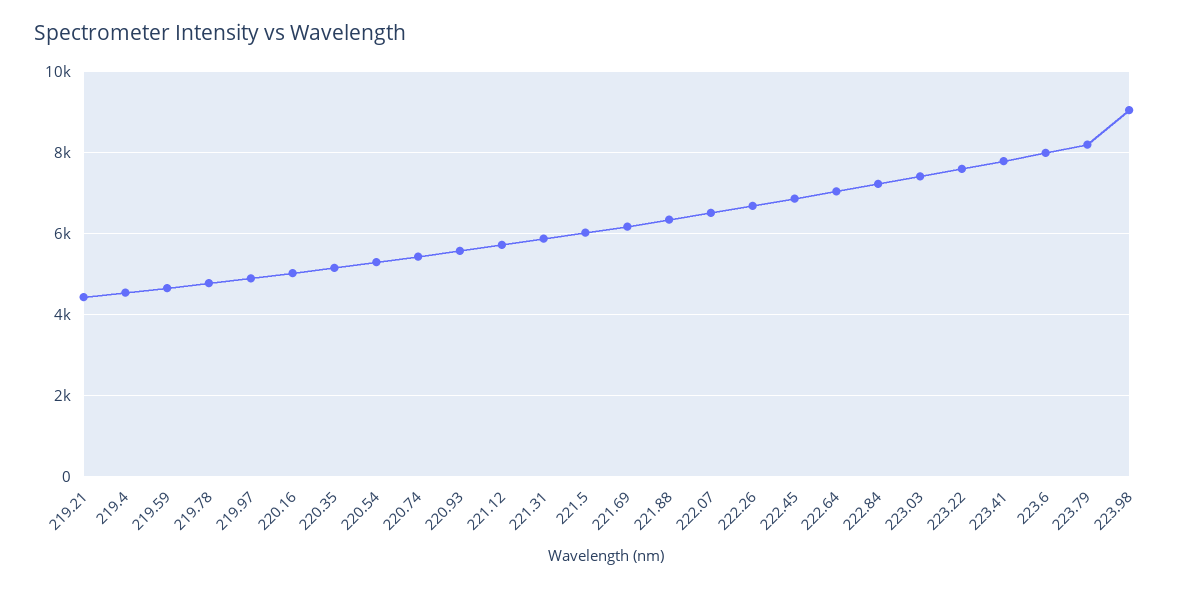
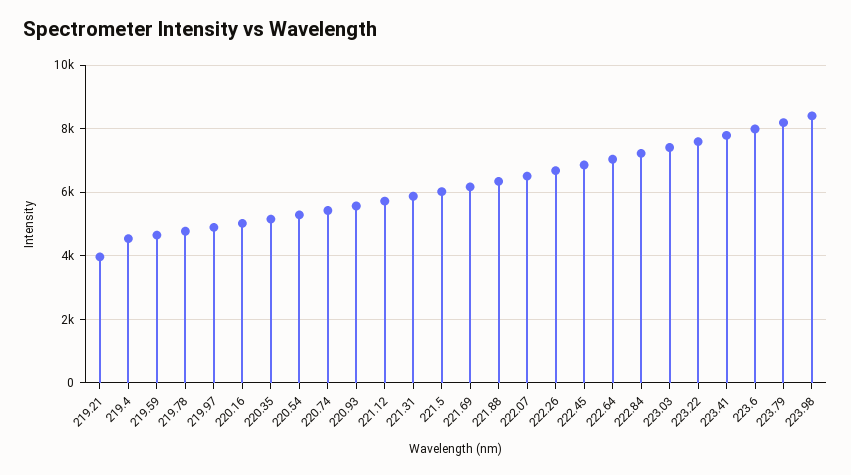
  {
-   "219.21": 4400,
+   "219.21": 4000,
    "219.4": 4600,
    "219.59": 4600,
    "219.78": 4800,
    "219.97": 4800,
    "220.16": 5000,
    "220.35": 5200,
    "220.54": 5200,
    "220.74": 5400,
    "220.93": 5600,
    "221.12": 5800,
    "221.31": 5800,
    "221.5": 6000,
    "221.69": 6200,
    "221.88": 6400,
    "222.07": 6600,
    "222.26": 6600,
    "222.45": 6800,
    "222.64": 7000,
    "222.84": 7200,
    "223.03": 7400,
    "223.22": 7600,
    "223.41": 7800,
    "223.6": 8000,
    "223.79": 8200,
-   "223.98": 9000
+   "223.98": 8400
  }

